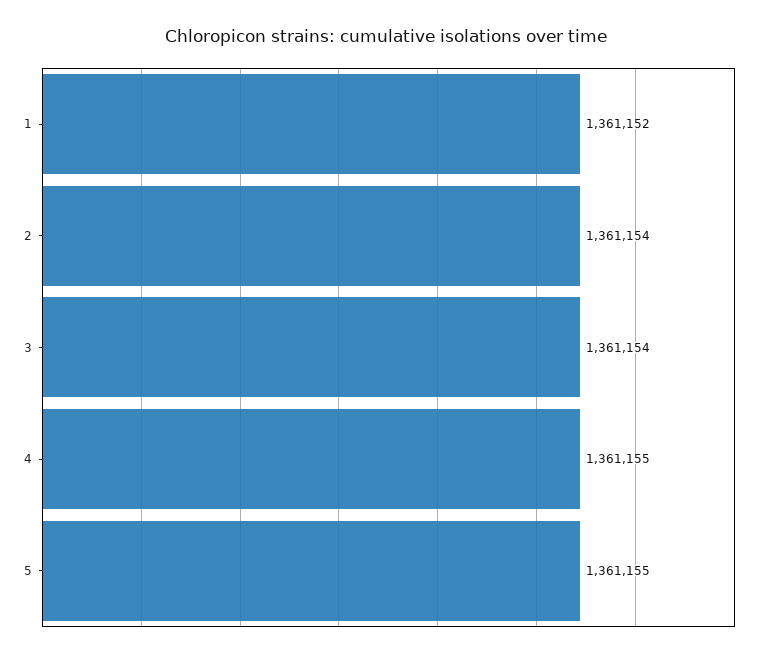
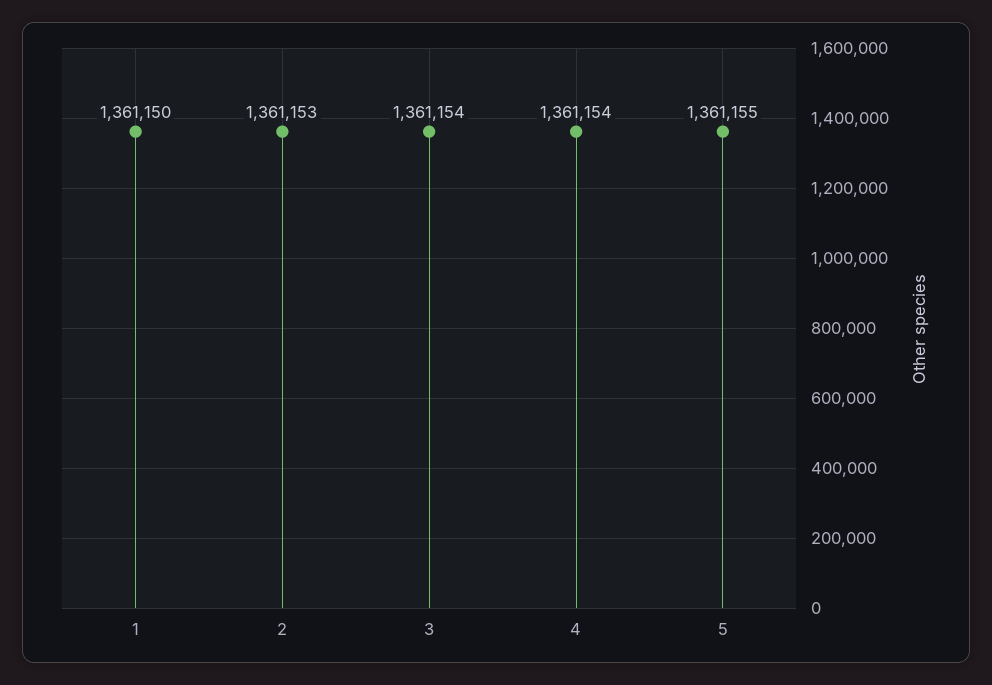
  {
-   "1": 1361152,
+   "1": 1361150,
-   "2": 1361154,
+   "2": 1361153,
    "3": 1361154,
-   "4": 1361155,
+   "4": 1361154,
    "5": 1361155
  }

